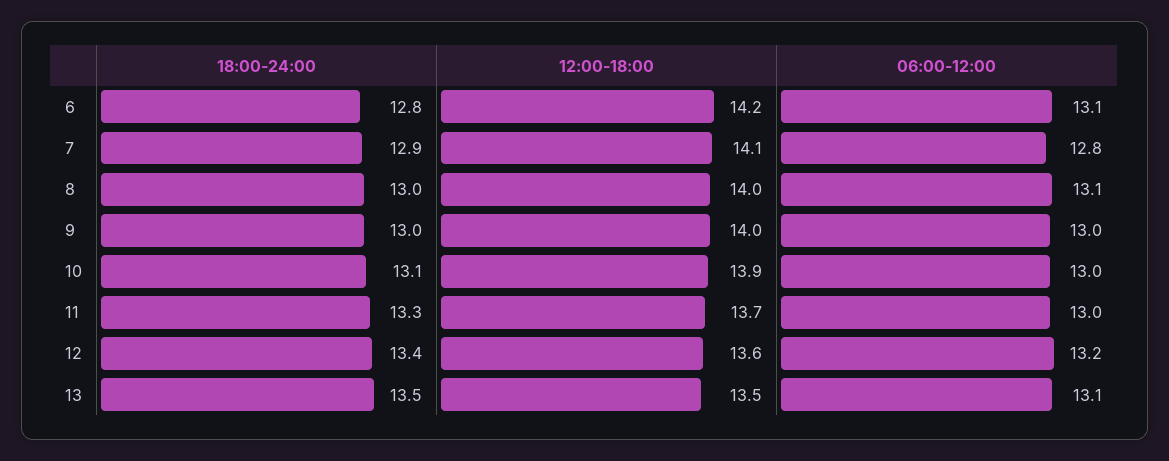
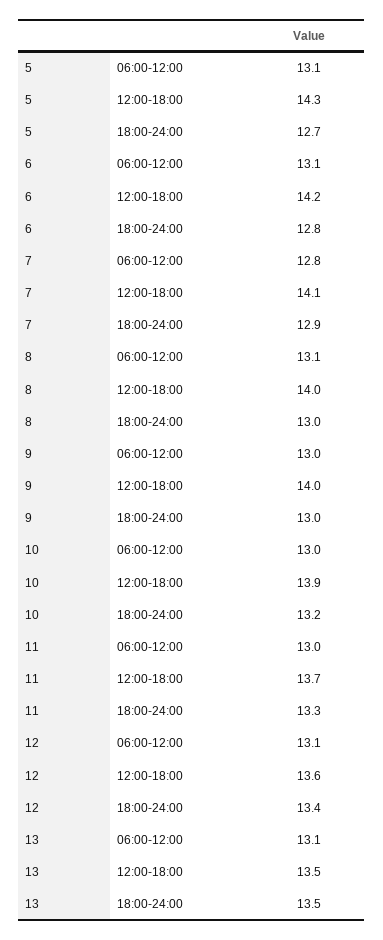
  {
    "18:00-24:00": {
      "6": 12.8,
      "7": 12.9,
      "8": 13,
      "9": 13,
-     "10": 13.1,
+     "10": 13.2,
      "11": 13.3,
      "12": 13.4,
-     "13": 13.5
+     "13": 13.5,
+     "5": 12.7
    },
    "12:00-18:00": {
      "6": 14.2,
      "7": 14.1,
      "8": 14,
      "9": 14,
      "10": 13.9,
      "11": 13.7,
      "12": 13.6,
-     "13": 13.5
+     "13": 13.5,
+     "5": 14.3
    },
    "06:00-12:00": {
      "6": 13.1,
      "7": 12.8,
      "8": 13.1,
      "9": 13,
      "10": 13,
      "11": 13,
-     "12": 13.2,
+     "12": 13.1,
-     "13": 13.1
+     "13": 13.1,
+     "5": 13.1
    }
  }

